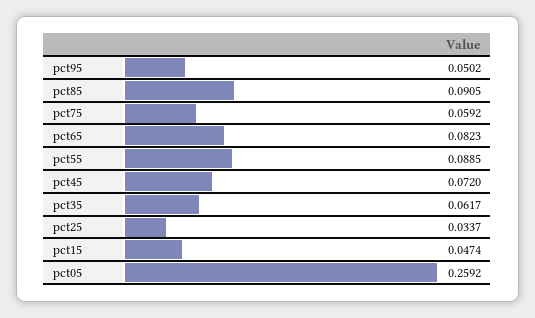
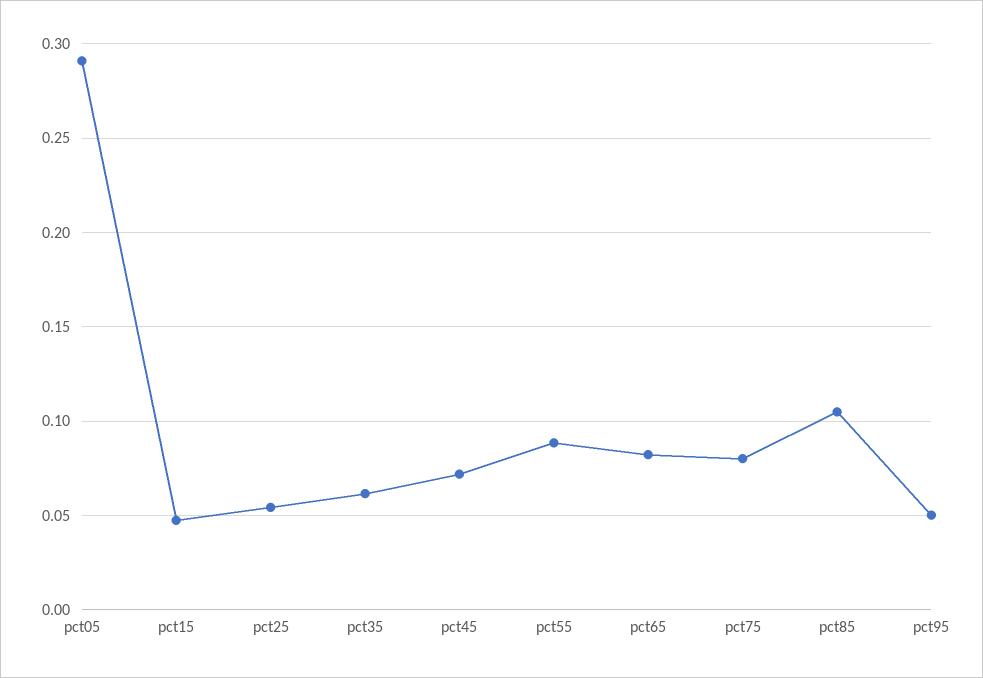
  {
    "pct95": 0.0502,
-   "pct85": 0.0905,
+   "pct85": 0.105,
-   "pct75": 0.0592,
+   "pct75": 0.08,
    "pct65": 0.0823,
    "pct55": 0.0885,
    "pct45": 0.072,
    "pct35": 0.0617,
-   "pct25": 0.0337,
+   "pct25": 0.055,
    "pct15": 0.0474,
-   "pct05": 0.2592
+   "pct05": 0.29
  }

